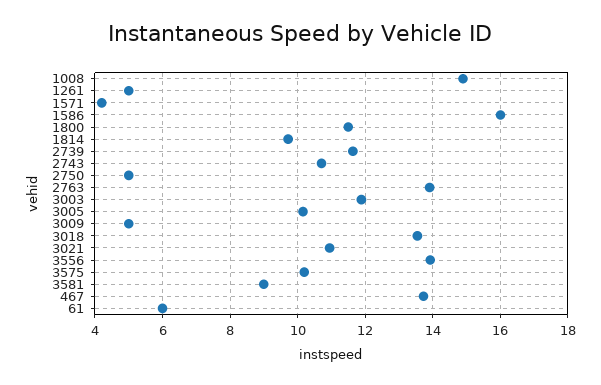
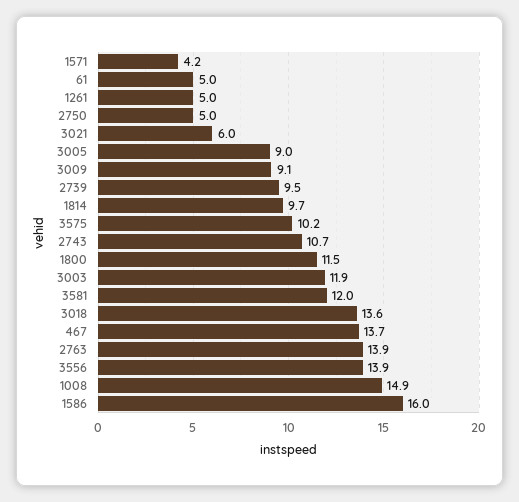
  {
    "1008": 14.9,
    "1261": 5,
    "1571": 4.2,
    "1586": 16,
    "1800": 11.5,
    "1814": 9.7,
-   "2739": 11.6,
+   "2739": 9.5,
    "2743": 10.7,
    "2750": 5,
    "2763": 13.9,
    "3003": 11.9,
-   "3005": 10.2,
+   "3005": 9,
-   "3009": 5,
+   "3009": 9.1,
    "3018": 13.6,
-   "3021": 11,
+   "3021": 6,
    "3556": 13.9,
    "3575": 10.2,
-   "3581": 9,
+   "3581": 12,
    "467": 13.7,
-   "61": 6
+   "61": 5
  }

